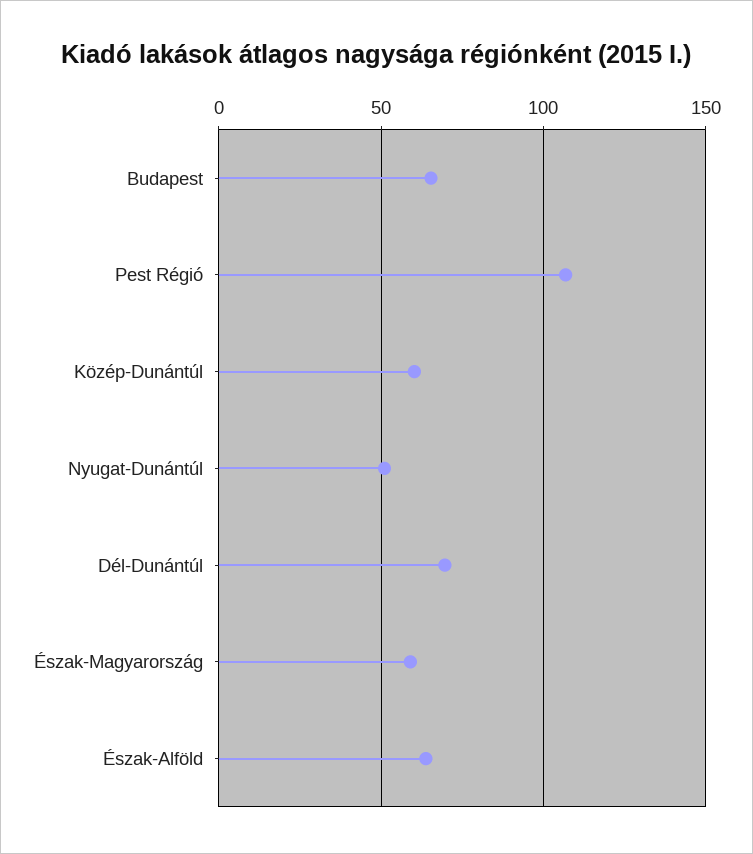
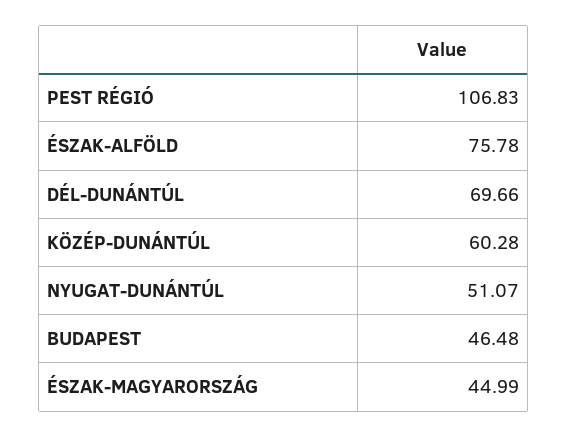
  {
-   "Budapest": 65,
+   "Budapest": 46.48,
    "Pest Régió": 106.83,
    "Közép-Dunántúl": 60.28,
    "Nyugat-Dunántúl": 51.07,
    "Dél-Dunántúl": 69.66,
-   "Észak-Magyarország": 60,
+   "Észak-Magyarország": 44.99,
-   "Észak-Alföld": 65
+   "Észak-Alföld": 75.78
  }

